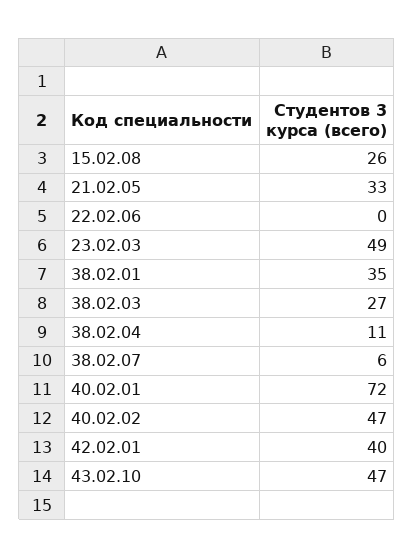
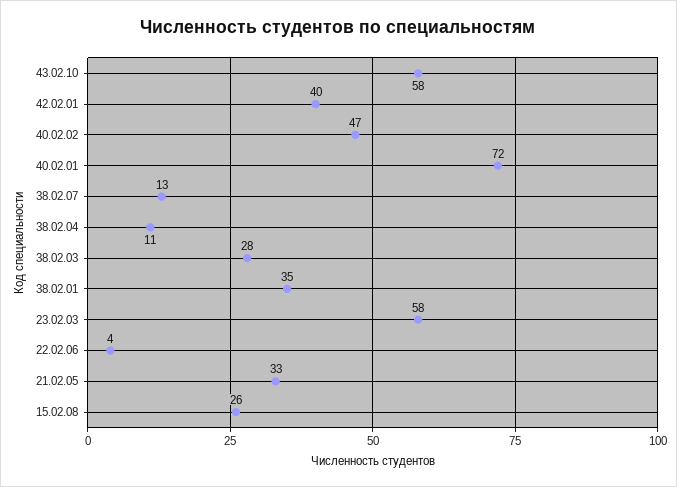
  {
    "15.02.08": 26,
    "21.02.05": 33,
-   "22.02.06": 0,
+   "22.02.06": 4,
-   "23.02.03": 49,
+   "23.02.03": 58,
    "38.02.01": 35,
-   "38.02.03": 27,
+   "38.02.03": 28,
    "38.02.04": 11,
-   "38.02.07": 6,
+   "38.02.07": 13,
    "40.02.01": 72,
    "40.02.02": 47,
    "42.02.01": 40,
-   "43.02.10": 47
+   "43.02.10": 58
  }

